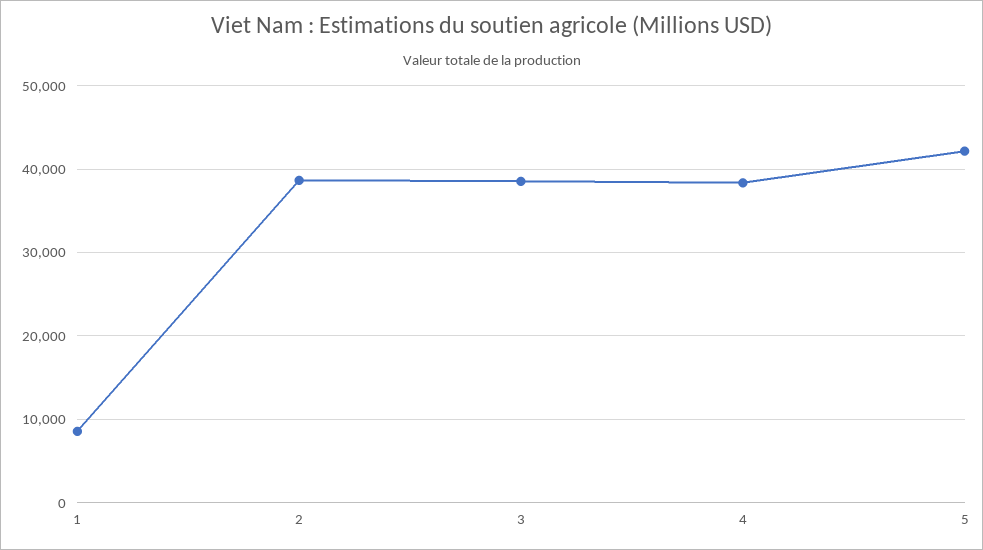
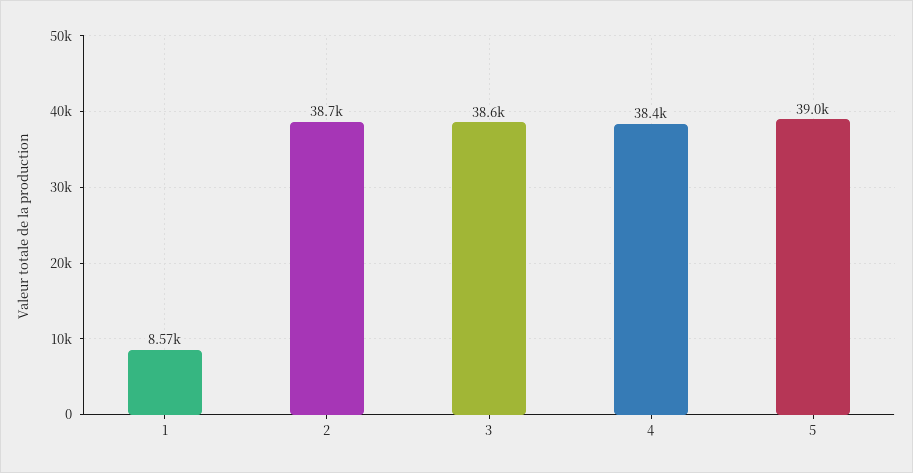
  {
    "1": 8570,
    "2": 38700,
    "3": 38600,
    "4": 38400,
-   "5": 42000
+   "5": 39000
  }

